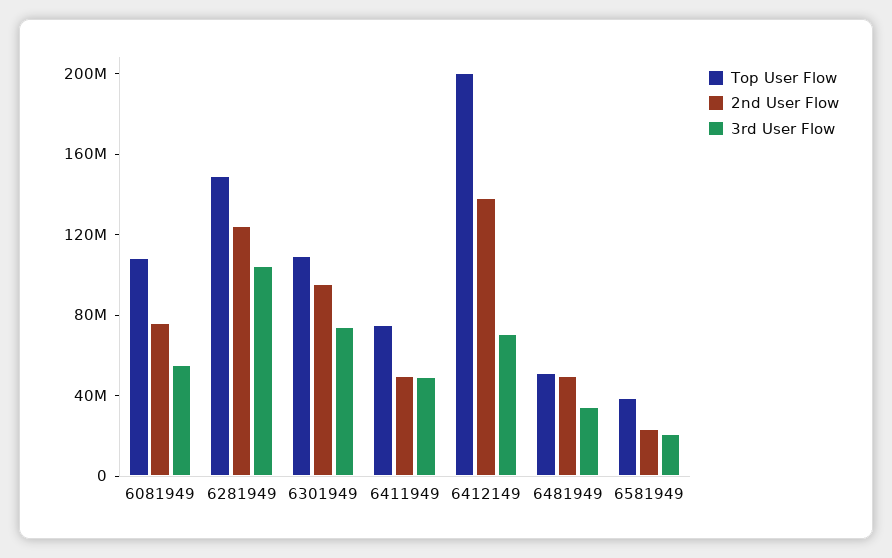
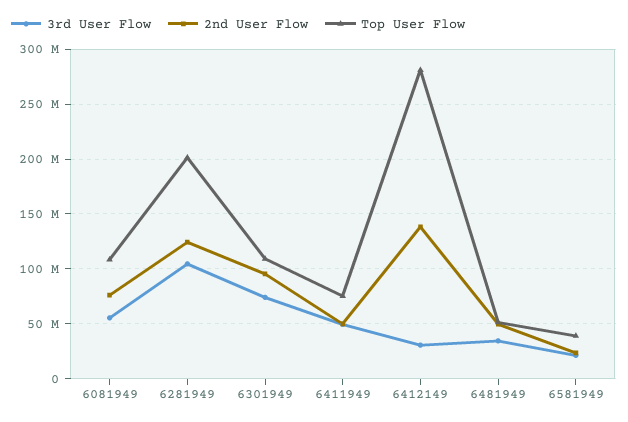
  {
    "Top User Flow": {
      "6081949": 110000000,
-     "6281949": 150000000,
+     "6281949": 200000000,
      "6301949": 110000000,
      "6411949": 80000000,
-     "6412149": 200000000,
+     "6412149": 280000000,
      "6481949": 50000000,
      "6581949": 40000000
    },
    "2nd User Flow": {
      "6081949": 80000000,
      "6281949": 120000000,
      "6301949": 100000000,
      "6411949": 50000000,
      "6412149": 140000000,
      "6481949": 50000000,
      "6581949": 20000000
    },
    "3rd User Flow": {
      "6081949": 60000000,
      "6281949": 100000000,
      "6301949": 70000000,
      "6411949": 50000000,
-     "6412149": 70000000,
+     "6412149": 30000000,
      "6481949": 30000000,
      "6581949": 20000000
    }
  }

